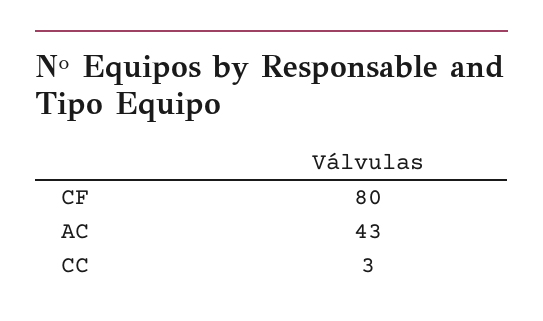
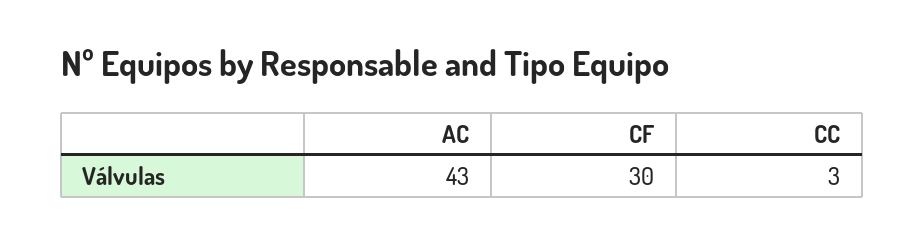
  {
-   "CF": 80,
+   "CF": 30,
    "AC": 43,
    "CC": 3
  }

